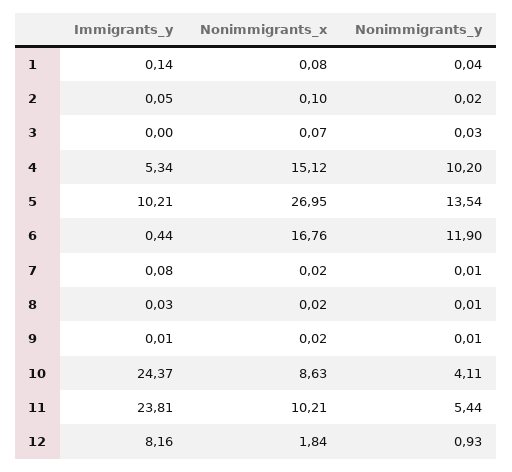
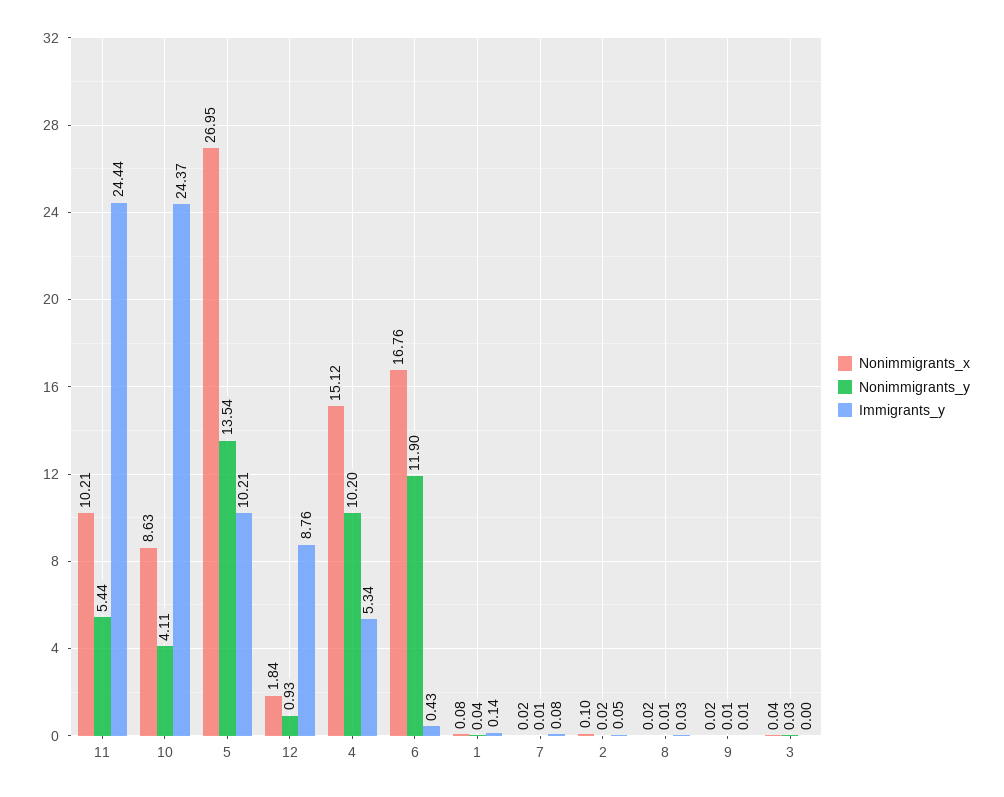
  {
    "Immigrants_y": {
      "1": 0.14,
      "2": 0.05,
      "3": 0,
      "4": 5.34,
      "5": 10.21,
-     "6": 0.44,
+     "6": 0.43,
      "7": 0.08,
      "8": 0.03,
      "9": 0.01,
      "10": 24.37,
-     "11": 23.81,
+     "11": 24.44,
-     "12": 8.16
+     "12": 8.76
    },
    "Nonimmigrants_x": {
      "1": 0.08,
      "2": 0.1,
-     "3": 0.07,
+     "3": 0.04,
      "4": 15.12,
      "5": 26.95,
      "6": 16.76,
      "7": 0.02,
      "8": 0.02,
      "9": 0.02,
      "10": 8.63,
      "11": 10.21,
      "12": 1.84
    },
    "Nonimmigrants_y": {
      "1": 0.04,
      "2": 0.02,
      "3": 0.03,
      "4": 10.2,
      "5": 13.54,
      "6": 11.9,
      "7": 0.01,
      "8": 0.01,
      "9": 0.01,
      "10": 4.11,
      "11": 5.44,
      "12": 0.93
    }
  }

